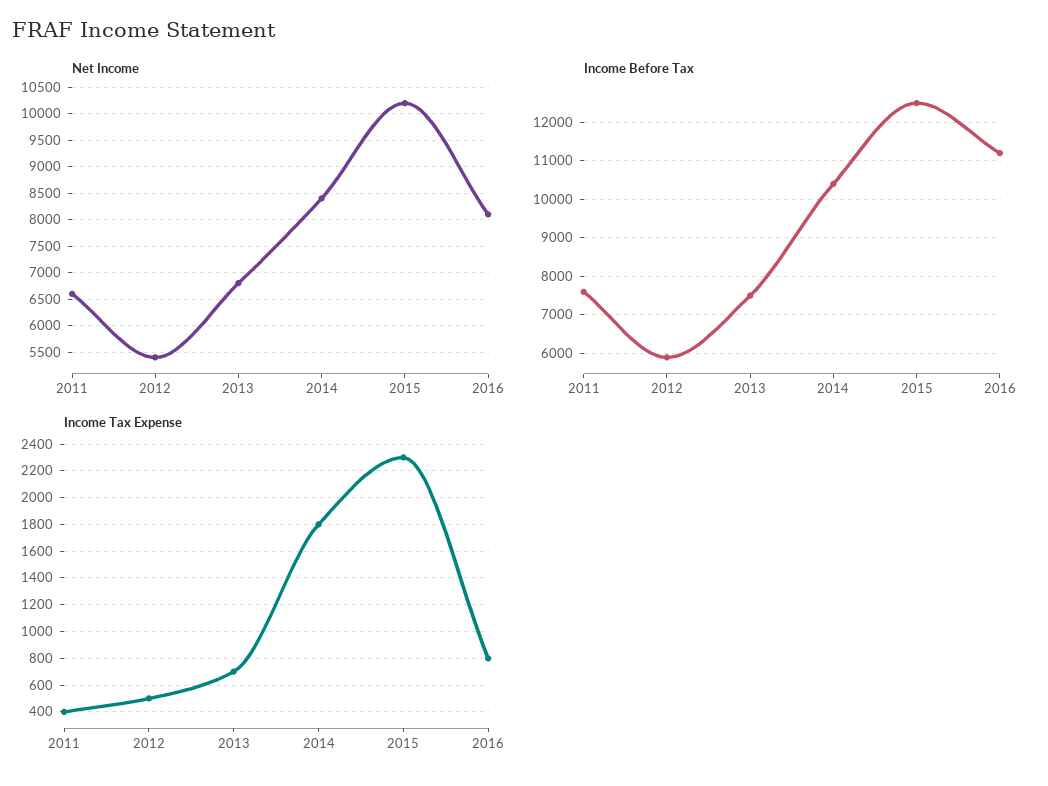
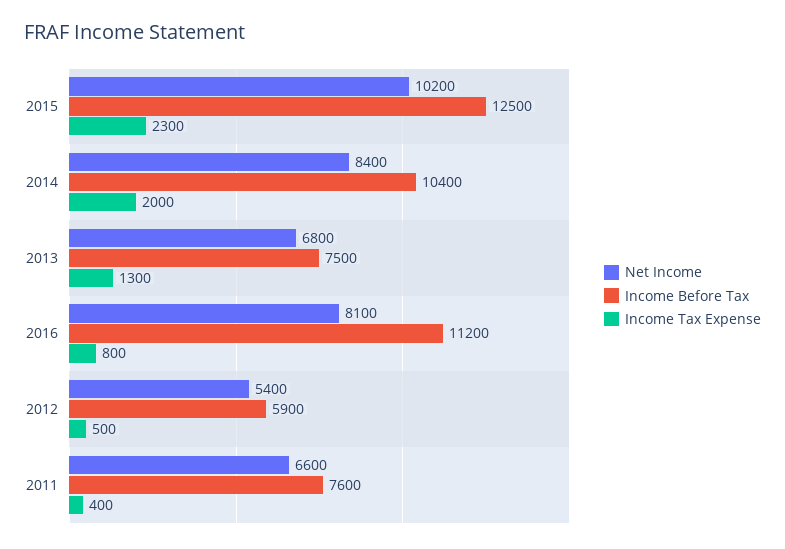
  {
    "Net Income": {
      "2011": 6600,
      "2012": 5400,
      "2013": 6800,
      "2014": 8400,
      "2015": 10200,
      "2016": 8100
    },
    "Income Before Tax": {
      "2011": 7600,
      "2012": 5900,
      "2013": 7500,
      "2014": 10400,
      "2015": 12500,
      "2016": 11200
    },
    "Income Tax Expense": {
      "2011": 400,
      "2012": 500,
-     "2013": 700,
+     "2013": 1300,
-     "2014": 1800,
+     "2014": 2000,
      "2015": 2300,
      "2016": 800
    }
  }

